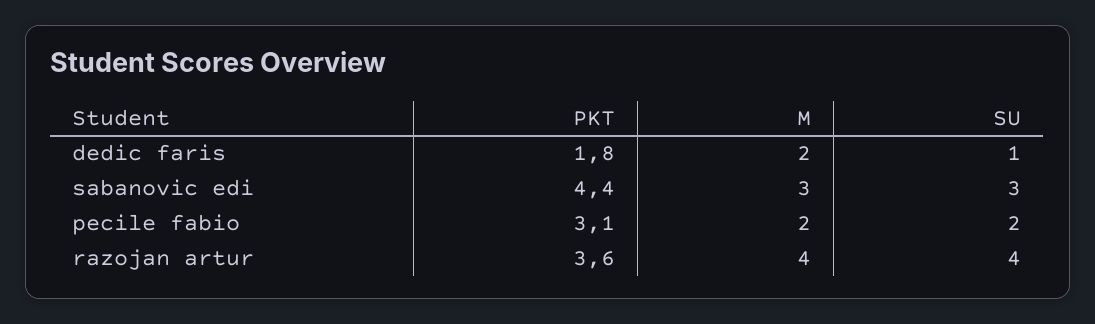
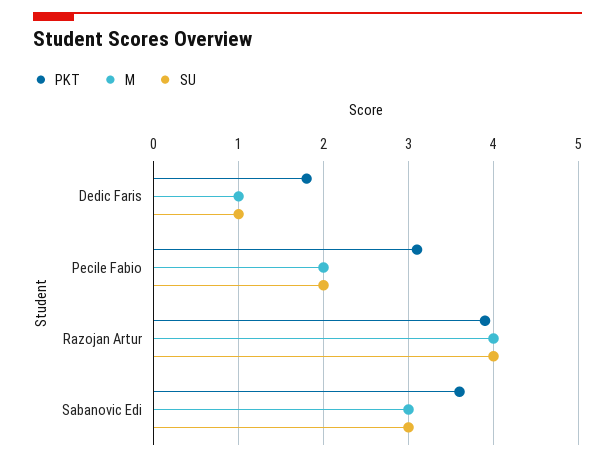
  {
    "PKT": {
      "dedic faris": 1.8,
-     "sabanovic edi": 4.4,
+     "sabanovic edi": 3.6,
      "pecile fabio": 3.1,
-     "razojan artur": 3.6
+     "razojan artur": 3.9
    },
    "M": {
-     "dedic faris": 2,
+     "dedic faris": 1,
      "sabanovic edi": 3,
      "pecile fabio": 2,
      "razojan artur": 4
    },
    "SU": {
      "dedic faris": 1,
      "sabanovic edi": 3,
      "pecile fabio": 2,
      "razojan artur": 4
    }
  }

